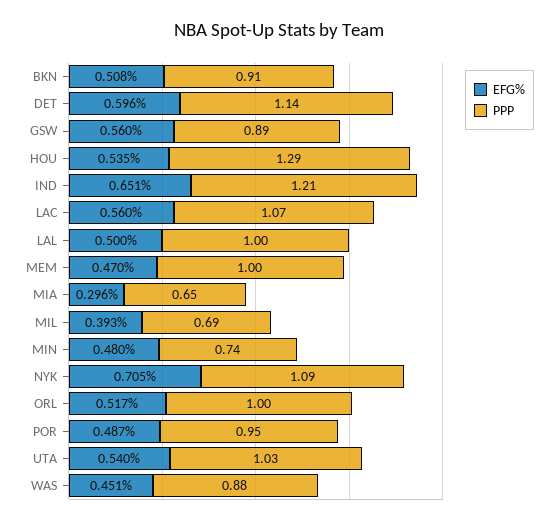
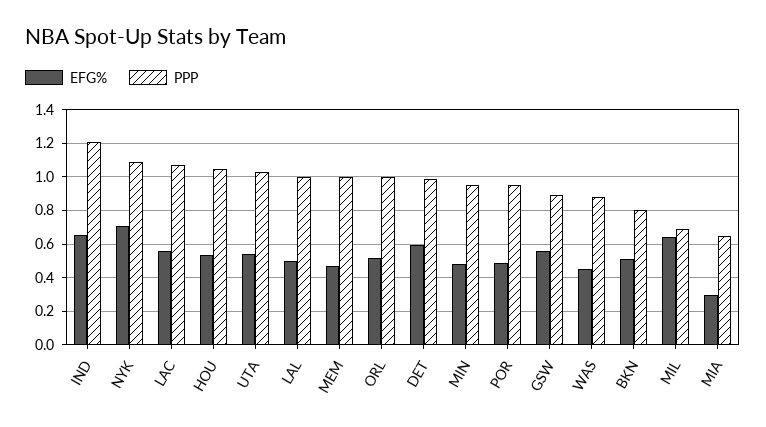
  {
    "EFG%": {
      "BKN": 0.508,
      "DET": 0.596,
      "GSW": 0.56,
      "HOU": 0.535,
      "IND": 0.651,
      "LAC": 0.56,
      "LAL": 0.5,
      "MEM": 0.47,
      "MIA": 0.296,
-     "MIL": 0.393,
+     "MIL": 0.65,
      "MIN": 0.48,
      "NYK": 0.705,
      "ORL": 0.517,
      "POR": 0.487,
      "UTA": 0.54,
      "WAS": 0.451
    },
    "PPP": {
-     "BKN": 0.91,
+     "BKN": 0.8,
-     "DET": 1.14,
+     "DET": 1,
      "GSW": 0.89,
-     "HOU": 1.29,
+     "HOU": 1.05,
      "IND": 1.21,
      "LAC": 1.07,
      "LAL": 1,
      "MEM": 1,
      "MIA": 0.65,
      "MIL": 0.69,
-     "MIN": 0.74,
+     "MIN": 0.95,
      "NYK": 1.09,
      "ORL": 1,
      "POR": 0.95,
      "UTA": 1.03,
      "WAS": 0.88
    }
  }

